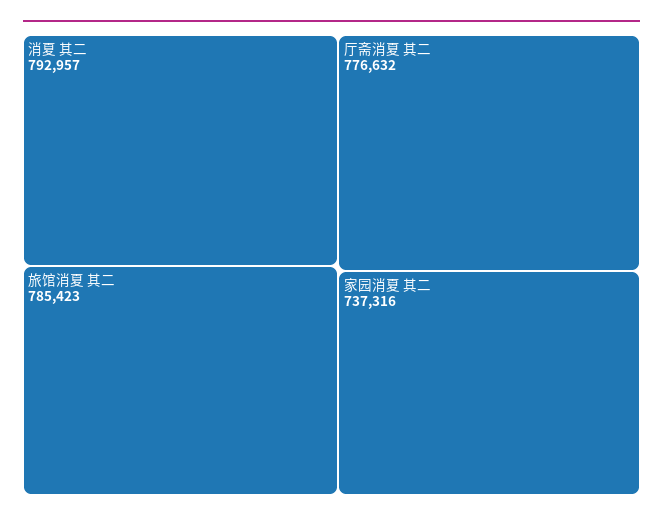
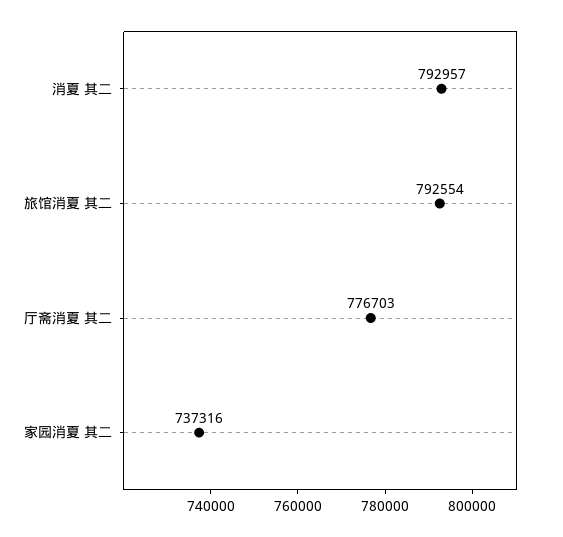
  {
    "消夏 其二": 792957,
-   "旅馆消夏 其二": 785423,
+   "旅馆消夏 其二": 792554,
-   "厅斋消夏 其二": 776632,
+   "厅斋消夏 其二": 776703,
    "家园消夏 其二": 737316
  }

